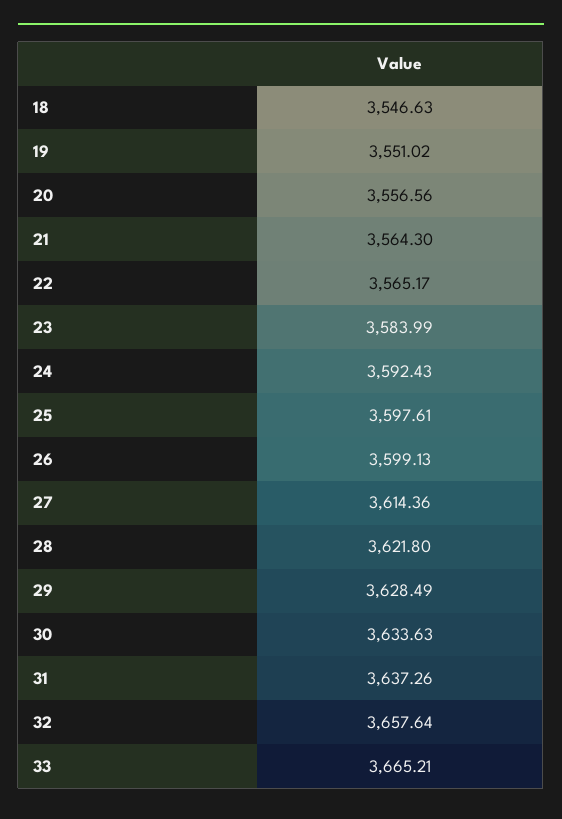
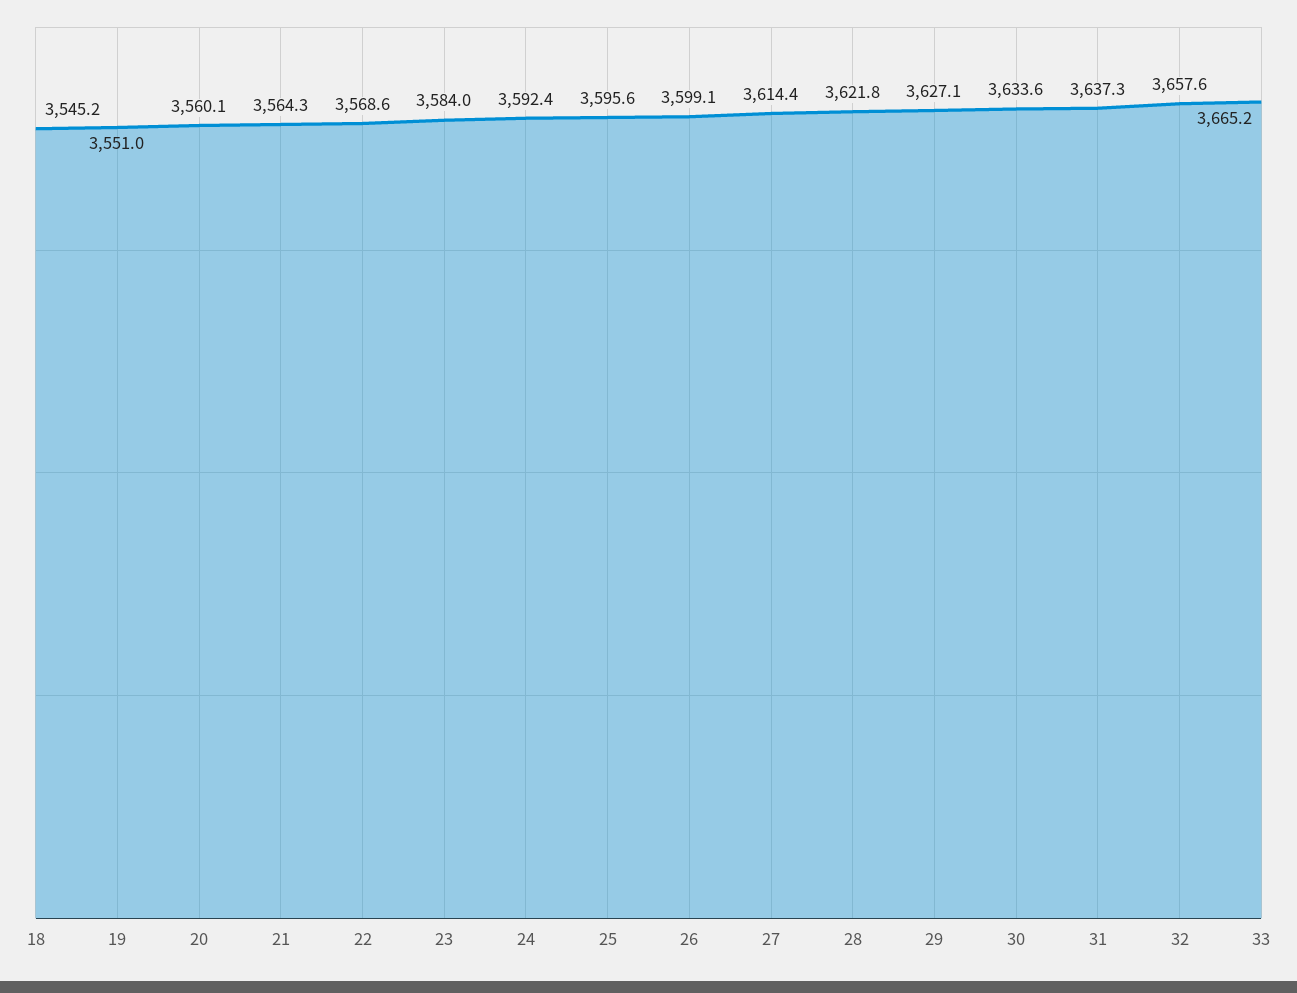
  {
-   "18": 3546.63,
+   "18": 3545.2,
    "19": 3551.02,
-   "20": 3556.56,
+   "20": 3560.1,
    "21": 3564.3,
-   "22": 3565.17,
+   "22": 3568.6,
    "23": 3583.99,
    "24": 3592.43,
-   "25": 3597.61,
+   "25": 3595.6,
    "26": 3599.13,
    "27": 3614.36,
    "28": 3621.8,
-   "29": 3628.49,
+   "29": 3627.1,
    "30": 3633.63,
    "31": 3637.26,
    "32": 3657.64,
    "33": 3665.21
  }

